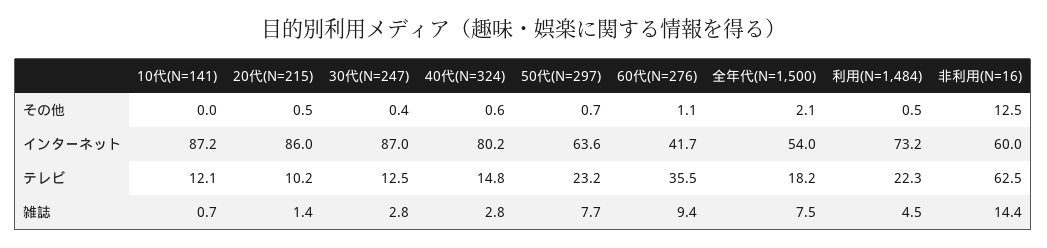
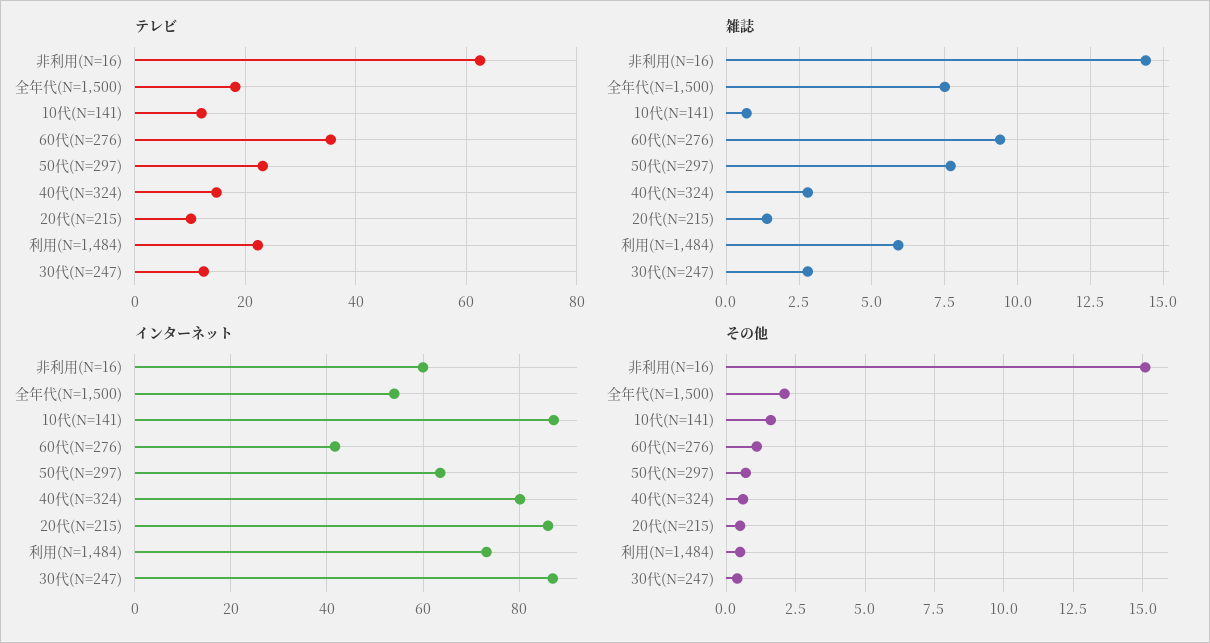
  {
    "その他": {
-     "10代(N=141)": 0,
+     "10代(N=141)": 1.5,
      "20代(N=215)": 0.5,
      "30代(N=247)": 0.4,
      "40代(N=324)": 0.6,
      "50代(N=297)": 0.7,
      "60代(N=276)": 1.1,
      "全年代(N=1,500)": 2.1,
      "利用(N=1,484)": 0.5,
-     "非利用(N=16)": 12.5
+     "非利用(N=16)": 15
    },
    "インターネット": {
      "10代(N=141)": 87.2,
      "20代(N=215)": 86,
      "30代(N=247)": 87,
      "40代(N=324)": 80.2,
      "50代(N=297)": 63.6,
      "60代(N=276)": 41.7,
      "全年代(N=1,500)": 54,
      "利用(N=1,484)": 73.2,
      "非利用(N=16)": 60
    },
    "テレビ": {
      "10代(N=141)": 12.1,
      "20代(N=215)": 10.2,
      "30代(N=247)": 12.5,
      "40代(N=324)": 14.8,
      "50代(N=297)": 23.2,
      "60代(N=276)": 35.5,
      "全年代(N=1,500)": 18.2,
      "利用(N=1,484)": 22.3,
      "非利用(N=16)": 62.5
    },
    "雑誌": {
      "10代(N=141)": 0.7,
      "20代(N=215)": 1.4,
      "30代(N=247)": 2.8,
      "40代(N=324)": 2.8,
      "50代(N=297)": 7.7,
      "60代(N=276)": 9.4,
      "全年代(N=1,500)": 7.5,
-     "利用(N=1,484)": 4.5,
+     "利用(N=1,484)": 6,
      "非利用(N=16)": 14.4
    }
  }

